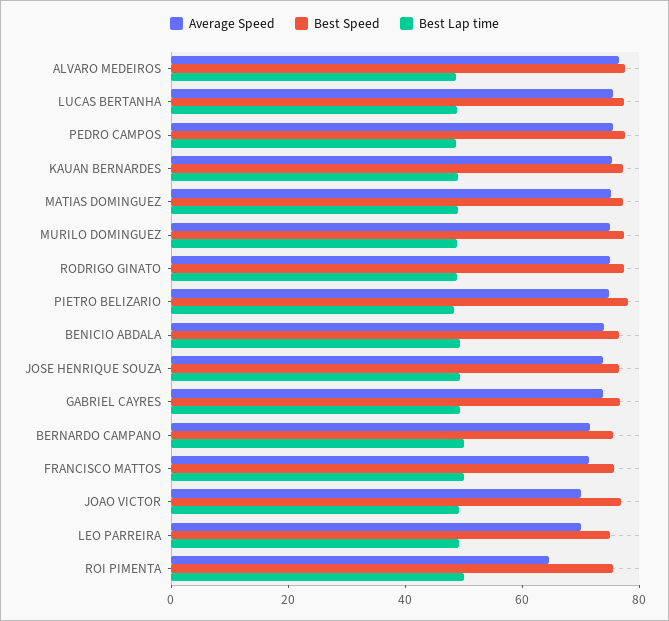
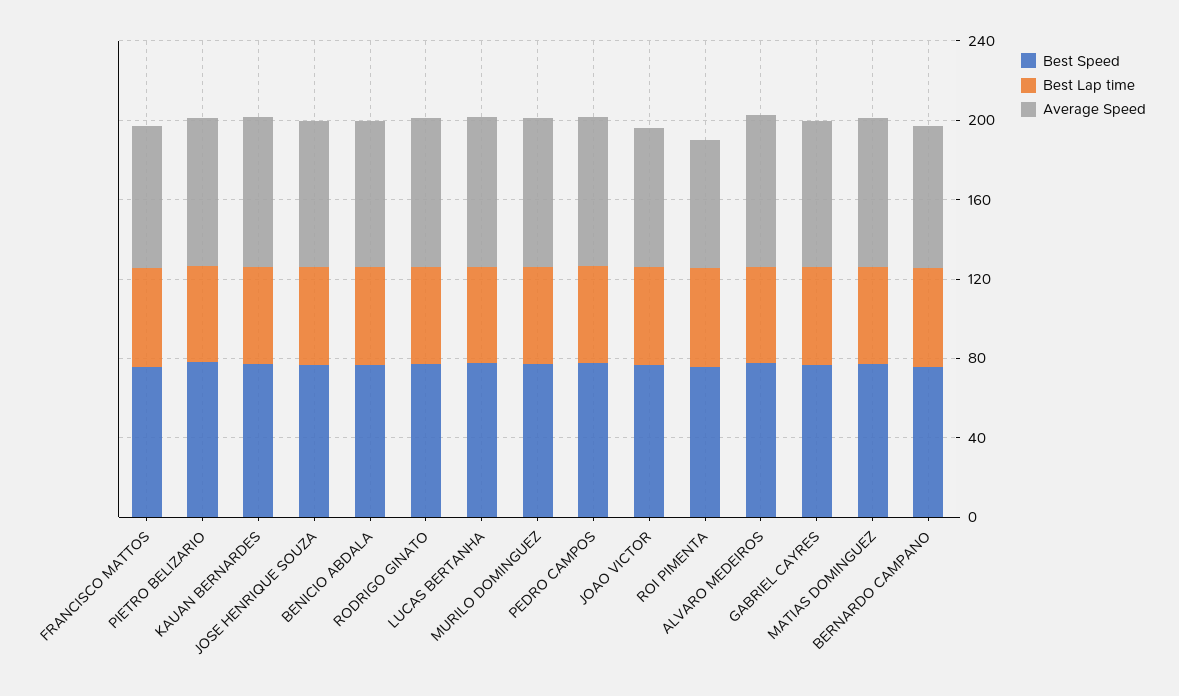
  {
    "Average Speed": {
      "ALVARO MEDEIROS": 75,
      "LUCAS BERTANHA": 75,
      "PEDRO CAMPOS": 75,
      "KAUAN BERNARDES": 75,
      "MATIAS DOMINGUEZ": 75,
      "MURILO DOMINGUEZ": 75,
      "RODRIGO GINATO": 75,
      "PIETRO BELIZARIO": 75,
      "BENICIO ABDALA": 75,
      "JOSE HENRIQUE SOUZA": 75,
      "GABRIEL CAYRES": 75,
      "BERNARDO CAMPANO": 70,
      "FRANCISCO MATTOS": 70,
      "JOAO VICTOR": 70,
-     "LEO PARREIRA": 70,
      "ROI PIMENTA": 65
    },
    "Best Speed": {
      "ALVARO MEDEIROS": 80,
      "LUCAS BERTANHA": 75,
      "PEDRO CAMPOS": 80,
      "KAUAN BERNARDES": 75,
      "MATIAS DOMINGUEZ": 75,
      "MURILO DOMINGUEZ": 75,
      "RODRIGO GINATO": 75,
      "PIETRO BELIZARIO": 80,
      "BENICIO ABDALA": 75,
      "JOSE HENRIQUE SOUZA": 75,
      "GABRIEL CAYRES": 75,
      "BERNARDO CAMPANO": 75,
      "FRANCISCO MATTOS": 75,
      "JOAO VICTOR": 75,
-     "LEO PARREIRA": 75,
      "ROI PIMENTA": 75
    },
    "Best Lap time": {
      "ALVARO MEDEIROS": 50,
      "LUCAS BERTANHA": 50,
      "PEDRO CAMPOS": 50,
      "KAUAN BERNARDES": 50,
      "MATIAS DOMINGUEZ": 50,
      "MURILO DOMINGUEZ": 50,
      "RODRIGO GINATO": 50,
      "PIETRO BELIZARIO": 50,
      "BENICIO ABDALA": 50,
      "JOSE HENRIQUE SOUZA": 50,
      "GABRIEL CAYRES": 50,
      "BERNARDO CAMPANO": 50,
      "FRANCISCO MATTOS": 50,
      "JOAO VICTOR": 50,
-     "LEO PARREIRA": 50,
      "ROI PIMENTA": 50
    }
  }

